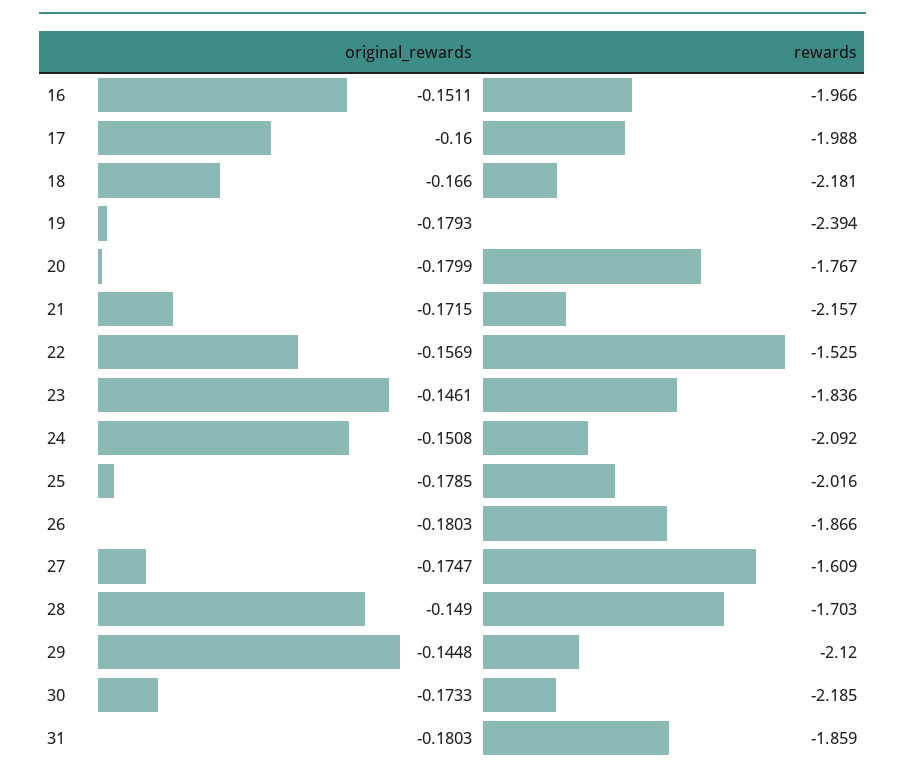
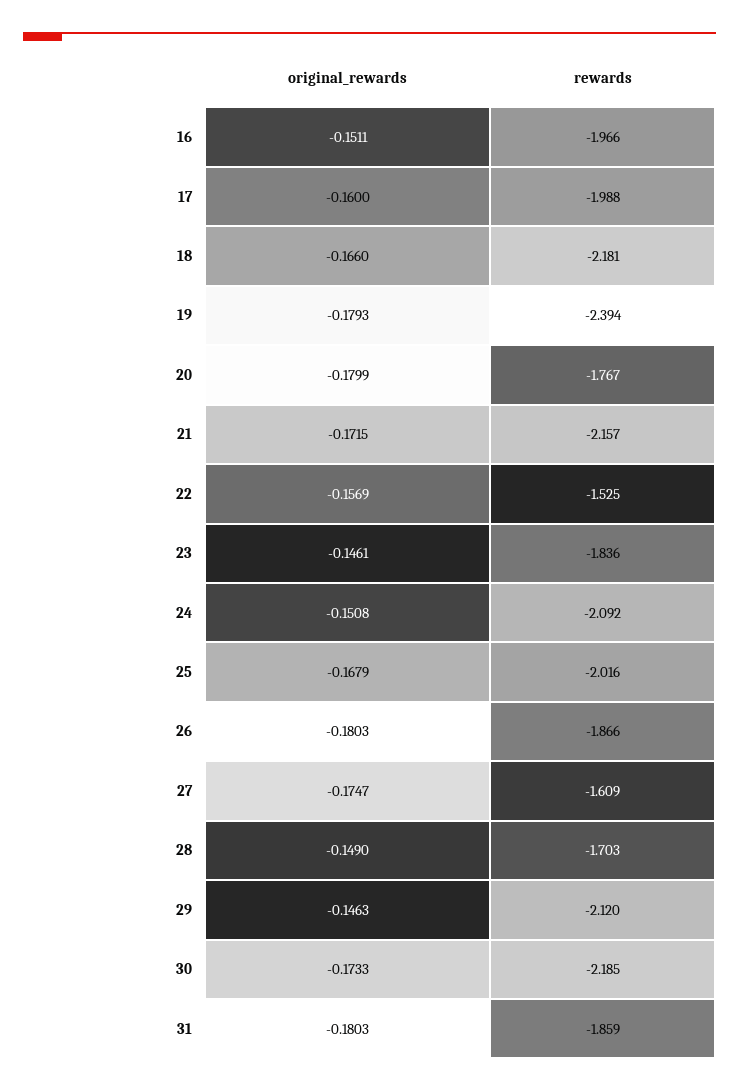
  {
    "original_rewards": {
      "16": -0.1511,
      "17": -0.16,
      "18": -0.166,
      "19": -0.1793,
      "20": -0.1799,
      "21": -0.1715,
      "22": -0.1569,
      "23": -0.1461,
      "24": -0.1508,
-     "25": -0.1785,
+     "25": -0.1679,
      "26": -0.1803,
      "27": -0.1747,
      "28": -0.149,
-     "29": -0.1448,
+     "29": -0.1463,
      "30": -0.1733,
      "31": -0.1803
    },
    "rewards": {
      "16": -1.966,
      "17": -1.988,
      "18": -2.181,
      "19": -2.394,
      "20": -1.767,
      "21": -2.157,
      "22": -1.525,
      "23": -1.836,
      "24": -2.092,
      "25": -2.016,
      "26": -1.866,
      "27": -1.609,
      "28": -1.703,
      "29": -2.12,
      "30": -2.185,
      "31": -1.859
    }
  }

